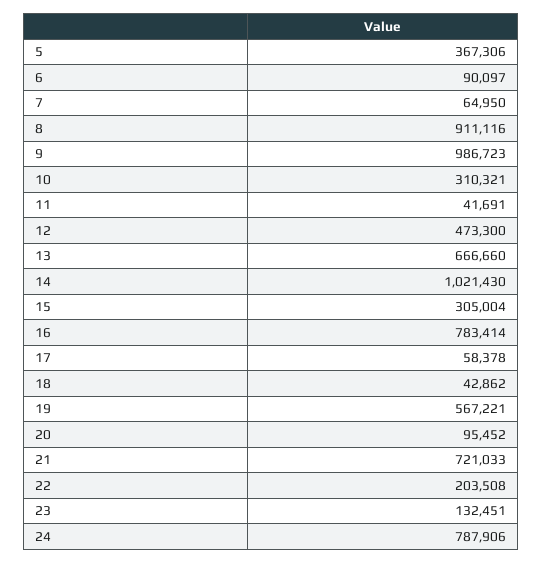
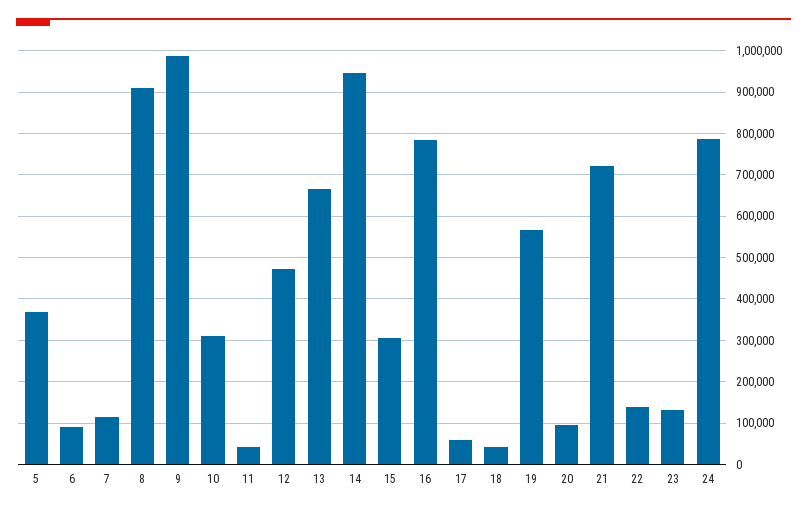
  {
    "5": 367306,
    "6": 90097,
-   "7": 64950,
+   "7": 120000,
    "8": 911116,
    "9": 986723,
    "10": 310321,
    "11": 41691,
    "12": 473300,
    "13": 666660,
-   "14": 1021430,
+   "14": 940000,
    "15": 305004,
    "16": 783414,
    "17": 58378,
    "18": 42862,
    "19": 567221,
    "20": 95452,
    "21": 721033,
-   "22": 203508,
+   "22": 140000,
    "23": 132451,
    "24": 787906
  }

